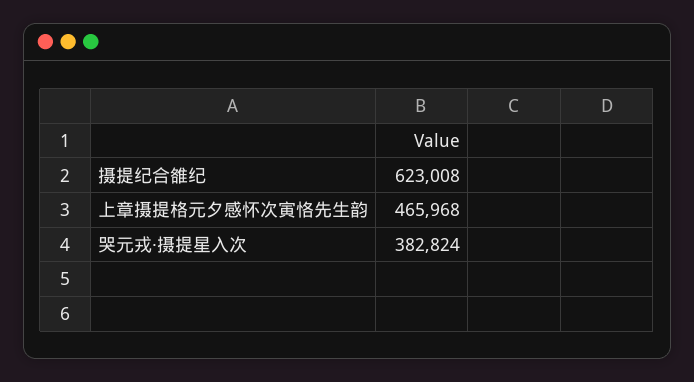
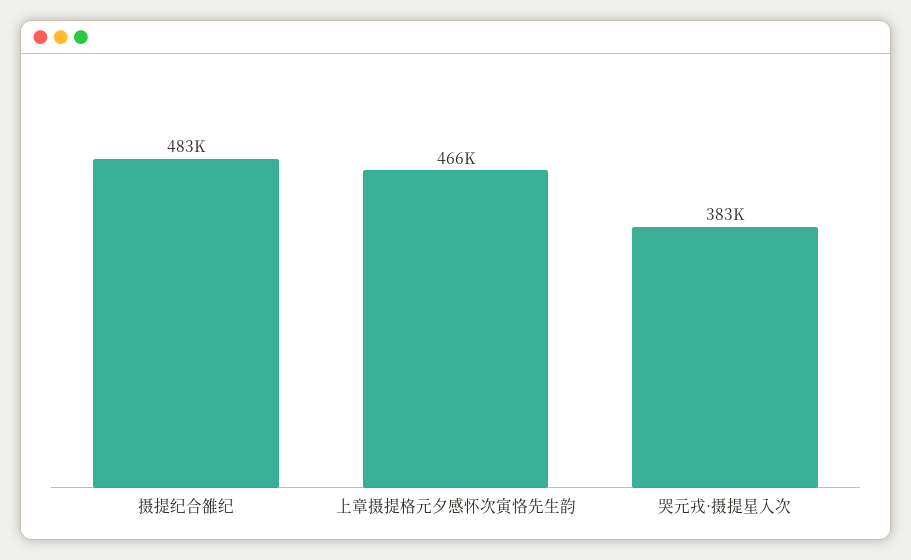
  {
-   "摄提纪合雒纪": 623008,
+   "摄提纪合雒纪": 483000,
    "上章摄提格元夕感怀次寅恪先生韵": 465968,
    "哭元戎·摄提星入次": 382824
  }

